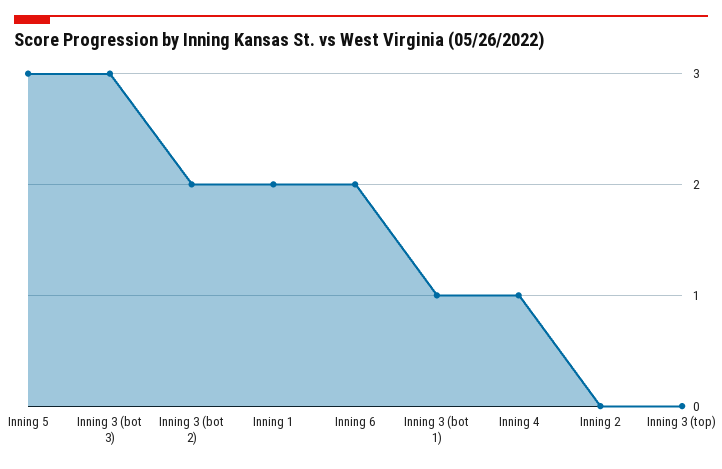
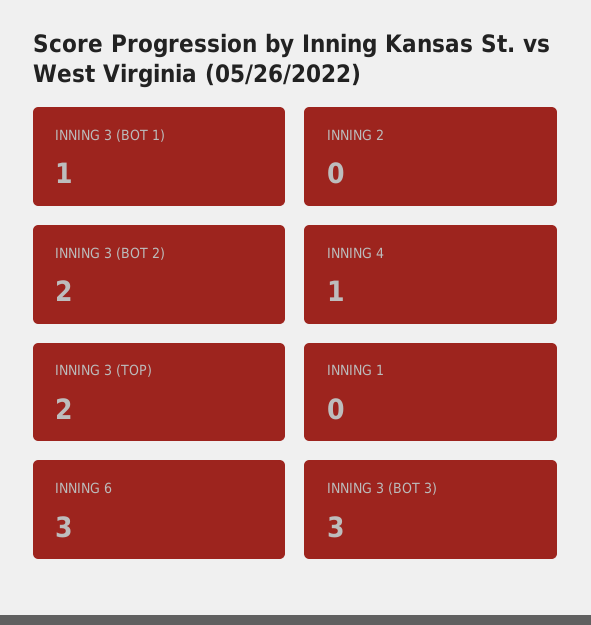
  {
-   "Inning 5": 3,
    "Inning 3 (bot 3)": 3,
    "Inning 3 (bot 2)": 2,
-   "Inning 1": 2,
+   "Inning 1": 0,
-   "Inning 6": 2,
+   "Inning 6": 3,
    "Inning 3 (bot 1)": 1,
    "Inning 4": 1,
    "Inning 2": 0,
-   "Inning 3 (top)": 0
+   "Inning 3 (top)": 2
  }

